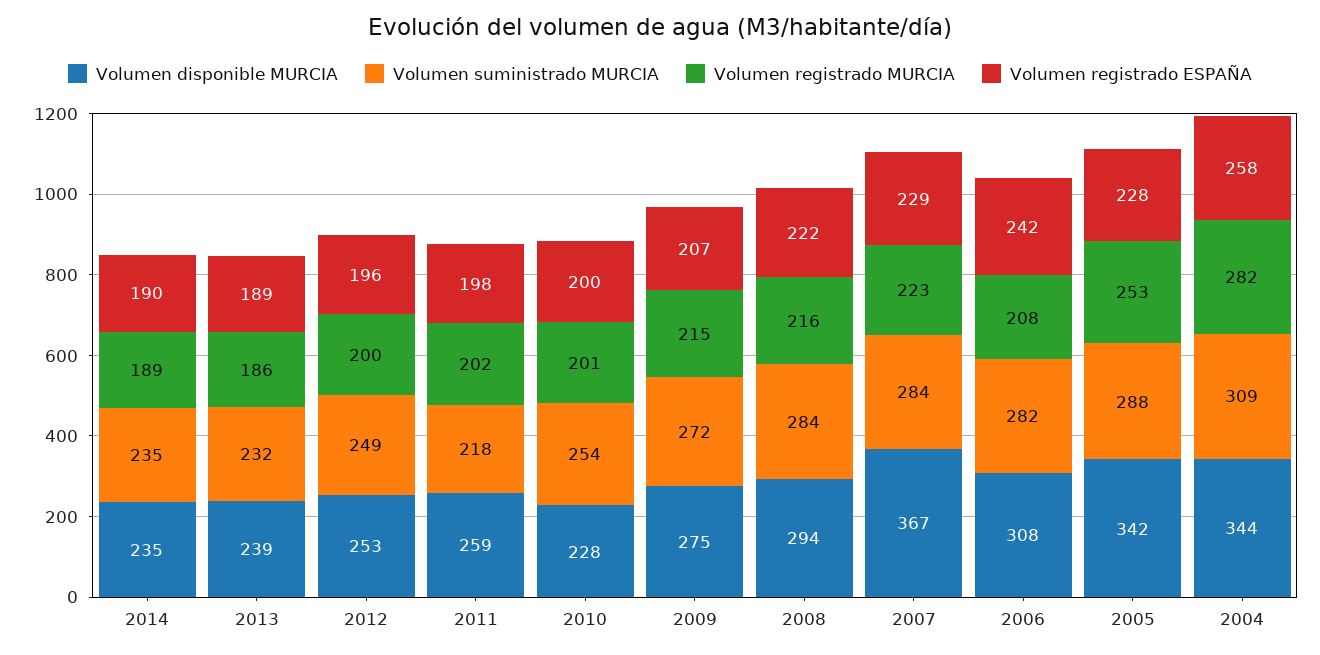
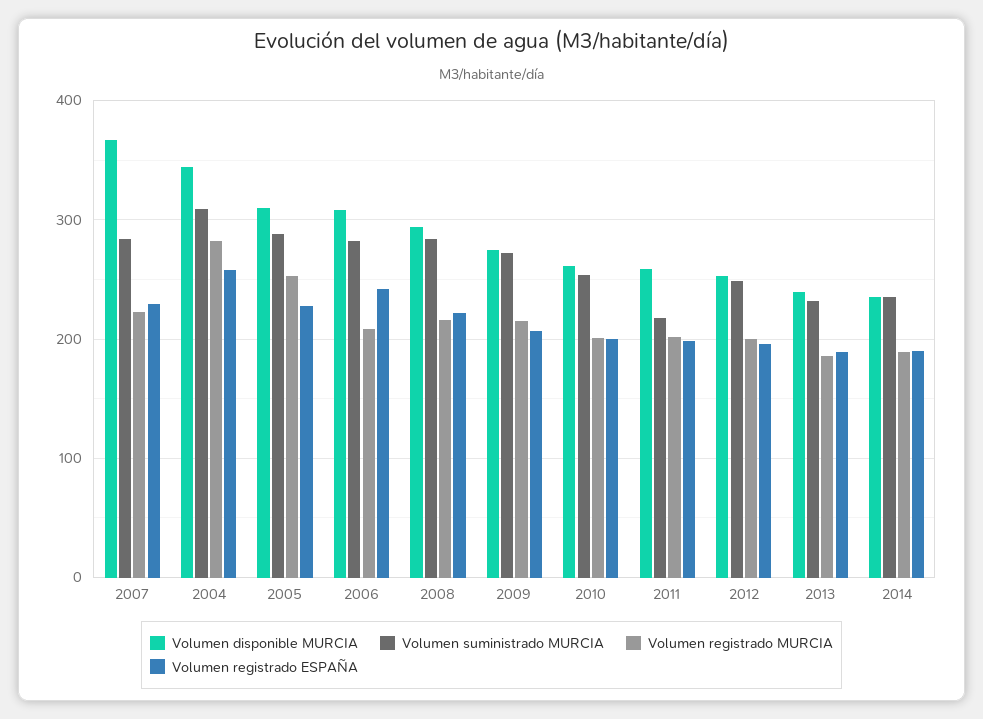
  {
    "Volumen disponible MURCIA": {
      "2014": 235,
      "2013": 239,
      "2012": 253,
      "2011": 259,
-     "2010": 228,
+     "2010": 260,
      "2009": 275,
      "2008": 294,
      "2007": 367,
      "2006": 308,
-     "2005": 342,
+     "2005": 310,
      "2004": 344
    },
    "Volumen suministrado MURCIA": {
      "2014": 235,
      "2013": 232,
      "2012": 249,
      "2011": 218,
      "2010": 254,
      "2009": 272,
      "2008": 284,
      "2007": 284,
      "2006": 282,
      "2005": 288,
      "2004": 309
    },
    "Volumen registrado MURCIA": {
      "2014": 189,
      "2013": 186,
      "2012": 200,
      "2011": 202,
      "2010": 201,
      "2009": 215,
      "2008": 216,
      "2007": 223,
      "2006": 208,
      "2005": 253,
      "2004": 282
    },
    "Volumen registrado ESPAÑA": {
      "2014": 190,
      "2013": 189,
      "2012": 196,
      "2011": 198,
      "2010": 200,
      "2009": 207,
      "2008": 222,
      "2007": 229,
      "2006": 242,
      "2005": 228,
      "2004": 258
    }
  }

